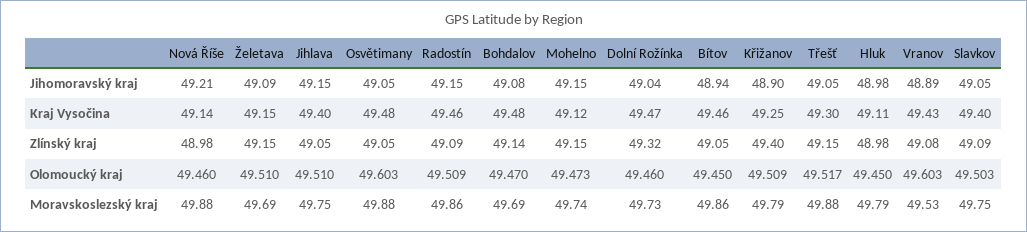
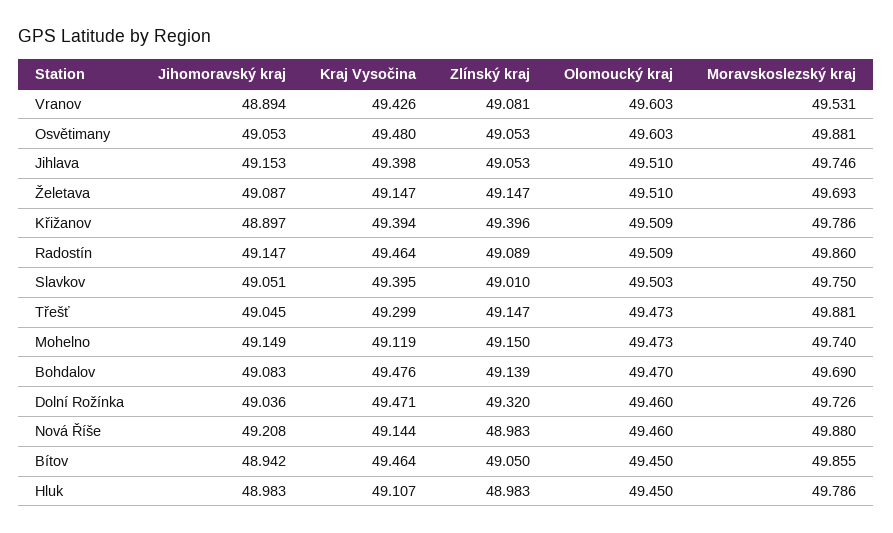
  {
    "Nová Říše": {
      "Jihomoravský kraj": 49.208,
      "Kraj Vysočina": 49.144,
      "Zlínský kraj": 48.983,
      "Olomoucký kraj": 49.46,
      "Moravskoslezský kraj": 49.88
    },
    "Želetava": {
      "Jihomoravský kraj": 49.087,
      "Kraj Vysočina": 49.147,
      "Zlínský kraj": 49.147,
      "Olomoucký kraj": 49.51,
      "Moravskoslezský kraj": 49.693
    },
    "Jihlava": {
      "Jihomoravský kraj": 49.153,
      "Kraj Vysočina": 49.398,
      "Zlínský kraj": 49.053,
      "Olomoucký kraj": 49.51,
      "Moravskoslezský kraj": 49.746
    },
    "Osvětimany": {
      "Jihomoravský kraj": 49.053,
      "Kraj Vysočina": 49.48,
      "Zlínský kraj": 49.053,
      "Olomoucký kraj": 49.603,
      "Moravskoslezský kraj": 49.881
    },
    "Radostín": {
      "Jihomoravský kraj": 49.147,
      "Kraj Vysočina": 49.464,
      "Zlínský kraj": 49.089,
      "Olomoucký kraj": 49.509,
      "Moravskoslezský kraj": 49.86
    },
    "Bohdalov": {
      "Jihomoravský kraj": 49.083,
      "Kraj Vysočina": 49.476,
      "Zlínský kraj": 49.139,
      "Olomoucký kraj": 49.47,
      "Moravskoslezský kraj": 49.69
    },
    "Mohelno": {
      "Jihomoravský kraj": 49.149,
      "Kraj Vysočina": 49.119,
      "Zlínský kraj": 49.15,
      "Olomoucký kraj": 49.473,
      "Moravskoslezský kraj": 49.74
    },
    "Dolní Rožínka": {
      "Jihomoravský kraj": 49.036,
      "Kraj Vysočina": 49.471,
      "Zlínský kraj": 49.32,
      "Olomoucký kraj": 49.46,
      "Moravskoslezský kraj": 49.726
    },
    "Bítov": {
      "Jihomoravský kraj": 48.942,
      "Kraj Vysočina": 49.464,
      "Zlínský kraj": 49.05,
      "Olomoucký kraj": 49.45,
      "Moravskoslezský kraj": 49.855
    },
    "Křižanov": {
      "Jihomoravský kraj": 48.897,
-     "Kraj Vysočina": 49.25,
+     "Kraj Vysočina": 49.394,
      "Zlínský kraj": 49.396,
      "Olomoucký kraj": 49.509,
      "Moravskoslezský kraj": 49.786
    },
    "Třešť": {
      "Jihomoravský kraj": 49.045,
      "Kraj Vysočina": 49.299,
      "Zlínský kraj": 49.147,
-     "Olomoucký kraj": 49.517,
+     "Olomoucký kraj": 49.473,
      "Moravskoslezský kraj": 49.881
    },
    "Hluk": {
      "Jihomoravský kraj": 48.983,
      "Kraj Vysočina": 49.107,
      "Zlínský kraj": 48.983,
      "Olomoucký kraj": 49.45,
      "Moravskoslezský kraj": 49.786
    },
    "Vranov": {
      "Jihomoravský kraj": 48.894,
      "Kraj Vysočina": 49.426,
      "Zlínský kraj": 49.081,
      "Olomoucký kraj": 49.603,
      "Moravskoslezský kraj": 49.531
    },
    "Slavkov": {
      "Jihomoravský kraj": 49.051,
      "Kraj Vysočina": 49.395,
-     "Zlínský kraj": 49.09,
+     "Zlínský kraj": 49.01,
      "Olomoucký kraj": 49.503,
      "Moravskoslezský kraj": 49.75
    }
  }

